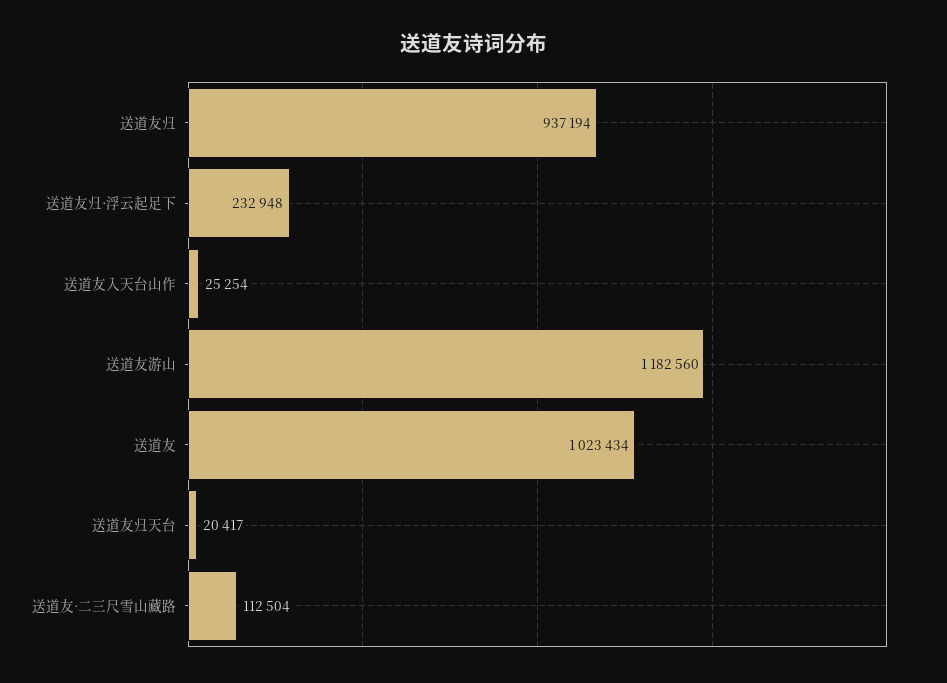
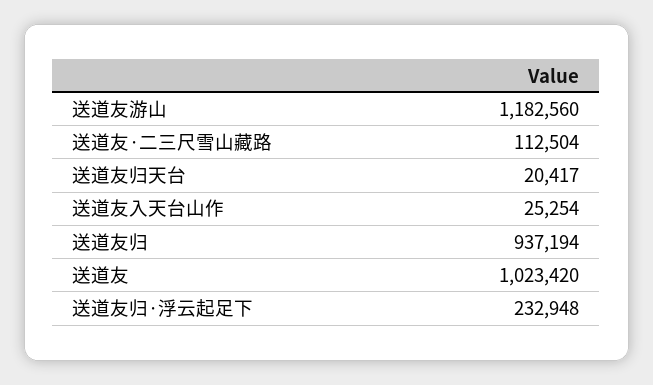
  {
    "送道友归": 937194,
    "送道友归·浮云起足下": 232948,
    "送道友入天台山作": 25254,
    "送道友游山": 1182560,
-   "送道友": 1023434,
+   "送道友": 1023420,
    "送道友归天台": 20417,
    "送道友·二三尺雪山藏路": 112504
  }

